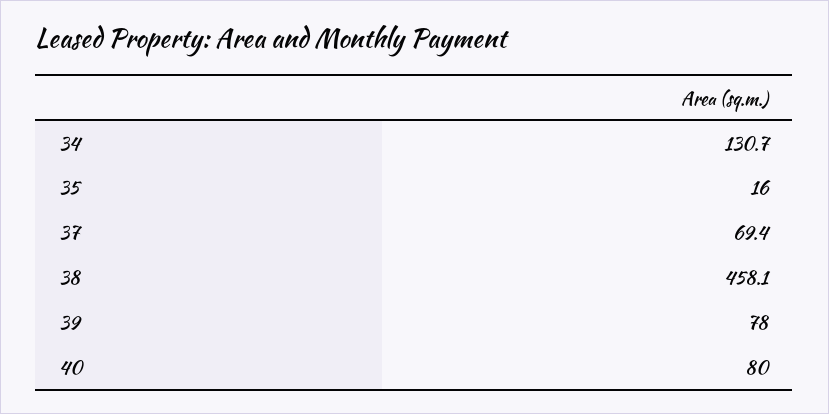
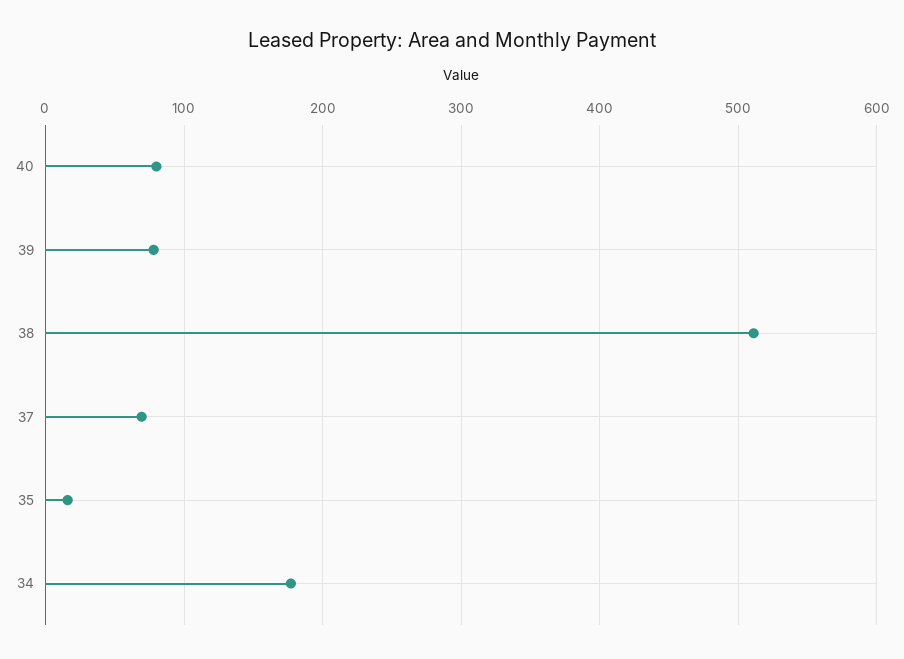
  {
-   "34": 130.7,
+   "34": 180,
    "35": 16,
    "37": 69.4,
-   "38": 458.1,
+   "38": 510,
    "39": 78,
    "40": 80
  }

